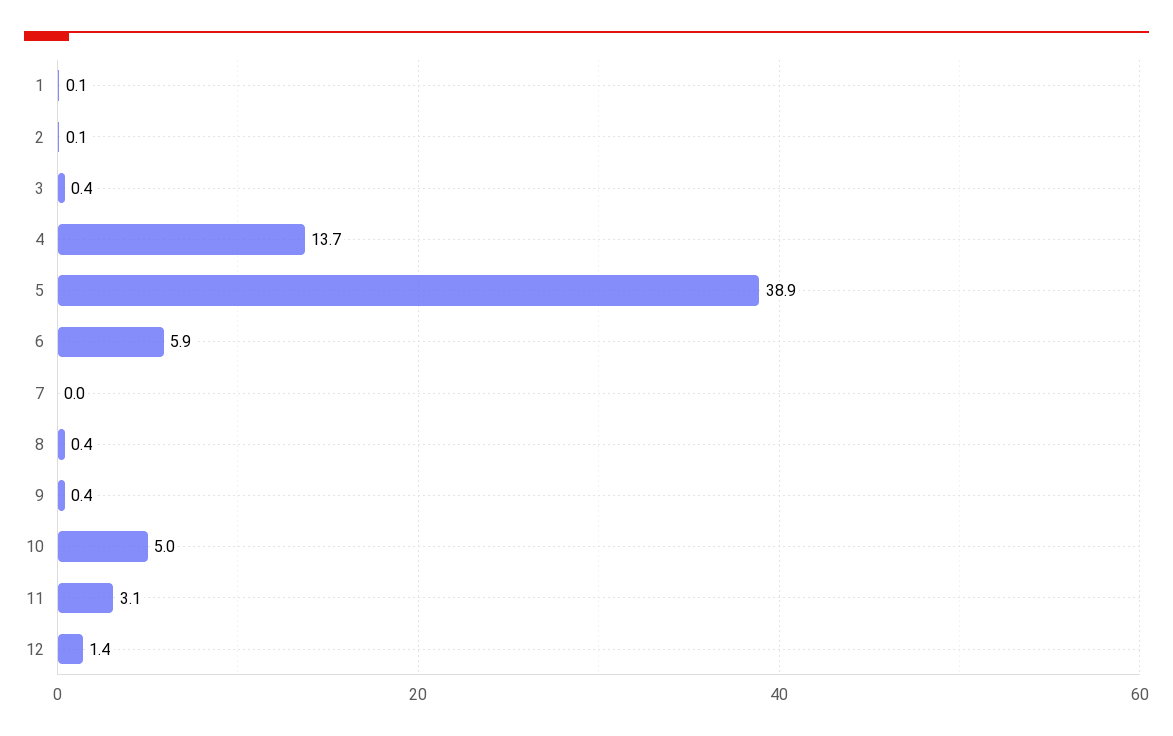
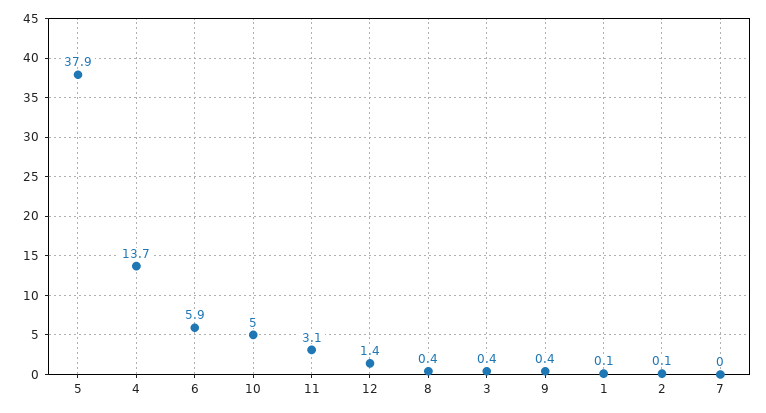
  {
    "1": 0.1,
    "2": 0.1,
    "3": 0.4,
    "4": 13.7,
-   "5": 38.9,
+   "5": 37.9,
    "6": 5.9,
    "7": 0,
    "8": 0.4,
    "9": 0.4,
    "10": 5,
    "11": 3.1,
    "12": 1.4
  }

